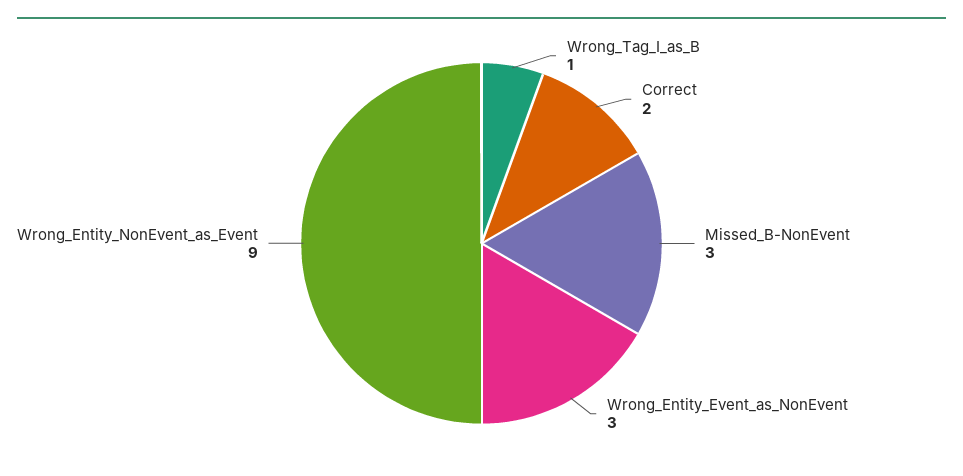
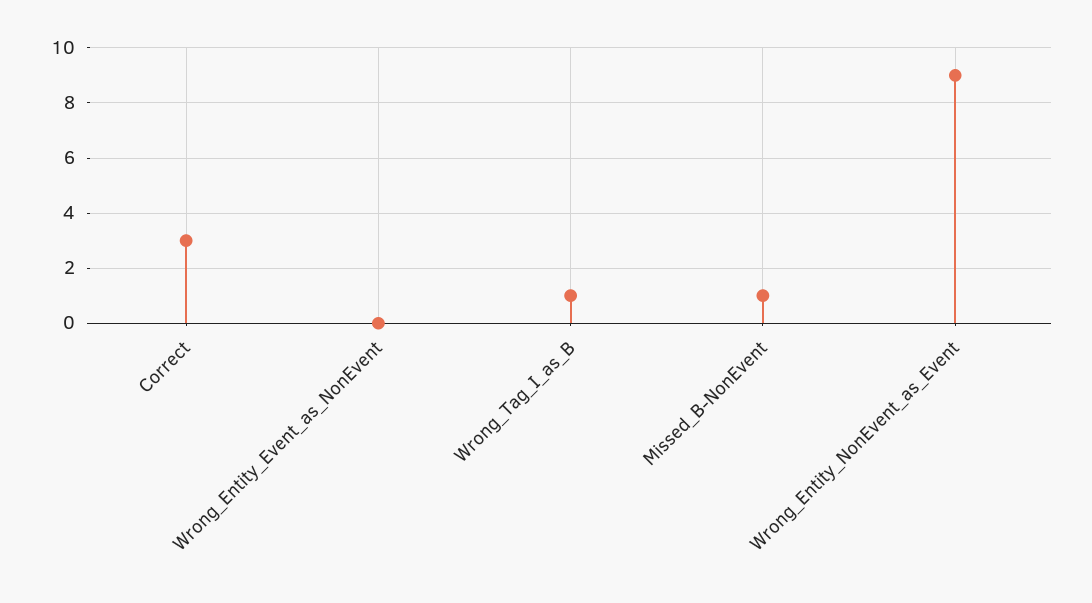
  {
    "Wrong_Tag_I_as_B": 1,
-   "Correct": 2,
+   "Correct": 3,
-   "Missed_B-NonEvent": 3,
+   "Missed_B-NonEvent": 1,
-   "Wrong_Entity_Event_as_NonEvent": 3,
+   "Wrong_Entity_Event_as_NonEvent": 0,
    "Wrong_Entity_NonEvent_as_Event": 9
  }

